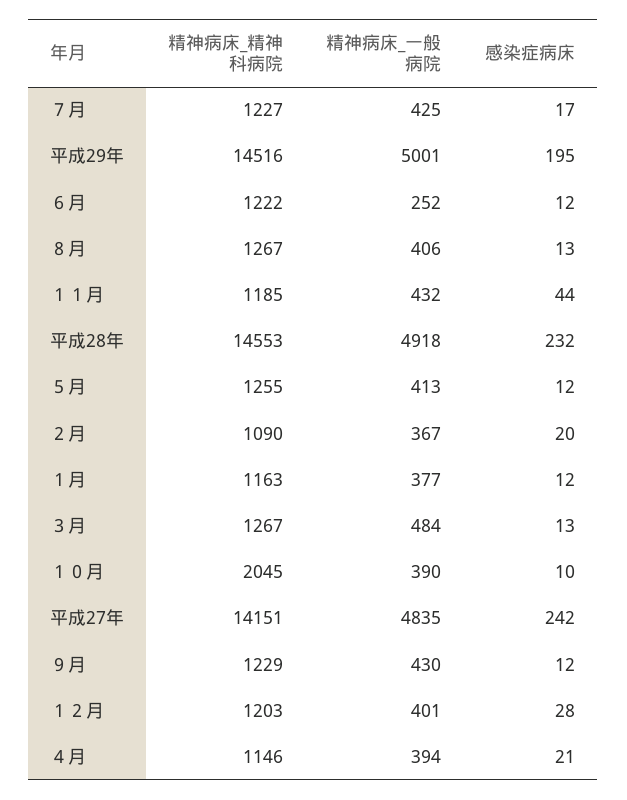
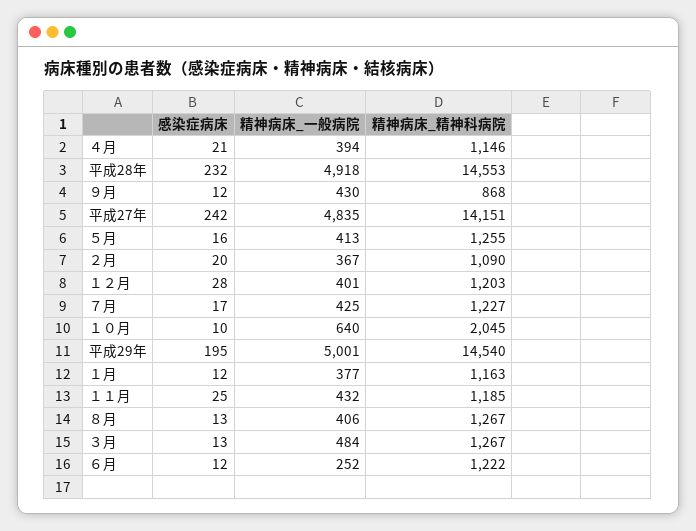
  {
    "精神病床_精神科病院": {
      "７月": 1227,
-     "平成29年": 14516,
+     "平成29年": 14540,
      "６月": 1222,
      "８月": 1267,
      "１１月": 1185,
      "平成28年": 14553,
      "５月": 1255,
      "２月": 1090,
      "１月": 1163,
      "３月": 1267,
      "１０月": 2045,
      "平成27年": 14151,
-     "９月": 1229,
+     "９月": 868,
      "１２月": 1203,
      "４月": 1146
    },
    "精神病床_一般病院": {
      "７月": 425,
      "平成29年": 5001,
      "６月": 252,
      "８月": 406,
      "１１月": 432,
      "平成28年": 4918,
      "５月": 413,
      "２月": 367,
      "１月": 377,
      "３月": 484,
-     "１０月": 390,
+     "１０月": 640,
      "平成27年": 4835,
      "９月": 430,
      "１２月": 401,
      "４月": 394
    },
    "感染症病床": {
      "７月": 17,
      "平成29年": 195,
      "６月": 12,
      "８月": 13,
-     "１１月": 44,
+     "１１月": 25,
      "平成28年": 232,
-     "５月": 12,
+     "５月": 16,
      "２月": 20,
      "１月": 12,
      "３月": 13,
      "１０月": 10,
      "平成27年": 242,
      "９月": 12,
      "１２月": 28,
      "４月": 21
    }
  }

